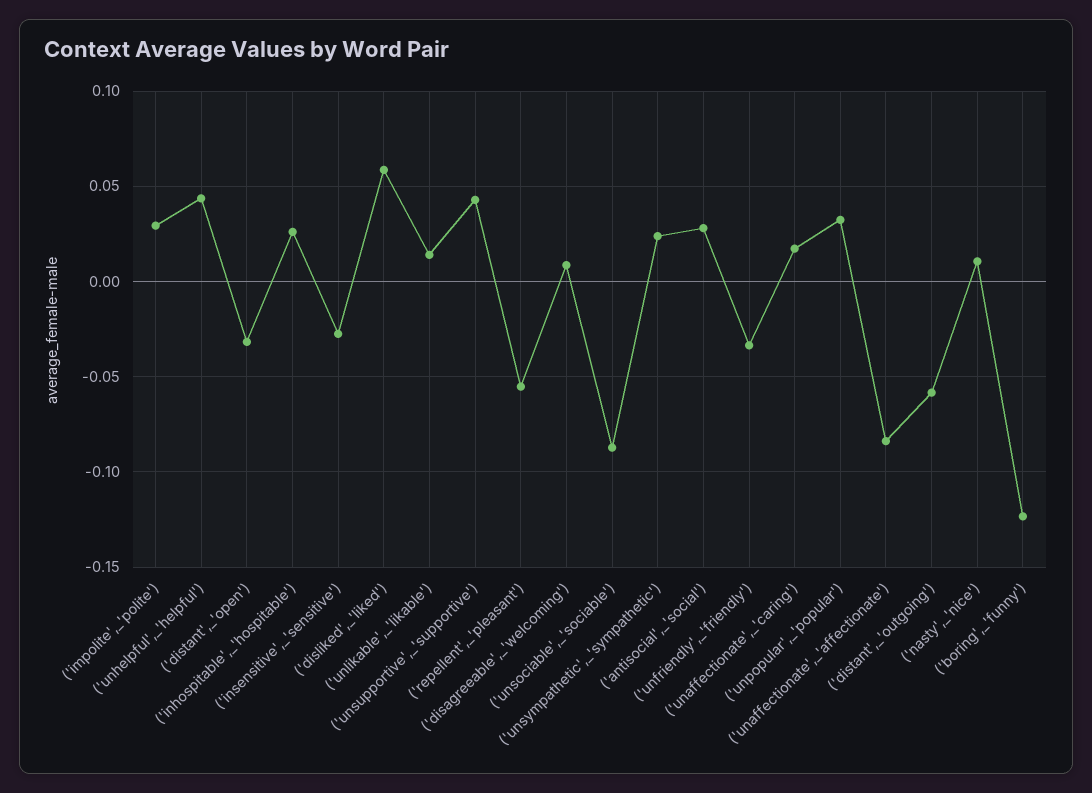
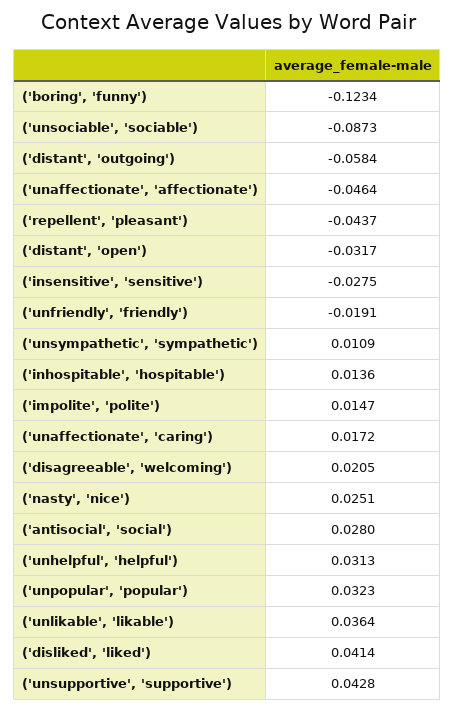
  {
-   "('impolite',_'polite')": 0.03,
+   "('impolite',_'polite')": 0.0147,
-   "('unhelpful',_'helpful')": 0.045,
+   "('unhelpful',_'helpful')": 0.0313,
    "('distant',_'open')": -0.0317,
-   "('inhospitable',_'hospitable')": 0.025,
+   "('inhospitable',_'hospitable')": 0.0136,
    "('insensitive',_'sensitive')": -0.0275,
-   "('disliked',_'liked')": 0.06,
+   "('disliked',_'liked')": 0.0414,
-   "('unlikable',_'likable')": 0.015,
+   "('unlikable',_'likable')": 0.0364,
    "('unsupportive',_'supportive')": 0.0428,
-   "('repellent',_'pleasant')": -0.055,
+   "('repellent',_'pleasant')": -0.0437,
-   "('disagreeable',_'welcoming')": 0.01,
+   "('disagreeable',_'welcoming')": 0.0205,
    "('unsociable',_'sociable')": -0.0873,
-   "('unsympathetic',_'sympathetic')": 0.025,
+   "('unsympathetic',_'sympathetic')": 0.0109,
    "('antisocial',_'social')": 0.028,
-   "('unfriendly',_'friendly')": -0.035,
+   "('unfriendly',_'friendly')": -0.0191,
    "('unaffectionate',_'caring')": 0.0172,
    "('unpopular',_'popular')": 0.0323,
-   "('unaffectionate',_'affectionate')": -0.085,
+   "('unaffectionate',_'affectionate')": -0.0464,
    "('distant',_'outgoing')": -0.0584,
-   "('nasty',_'nice')": 0.01,
+   "('nasty',_'nice')": 0.0251,
    "('boring',_'funny')": -0.1234
  }

